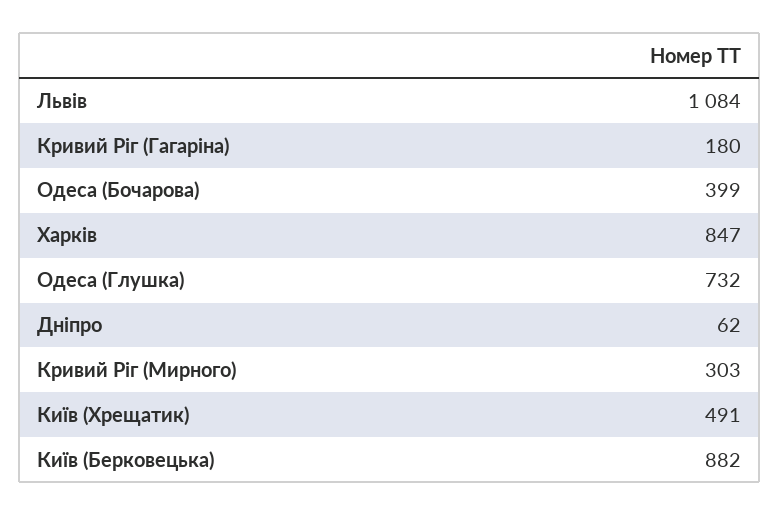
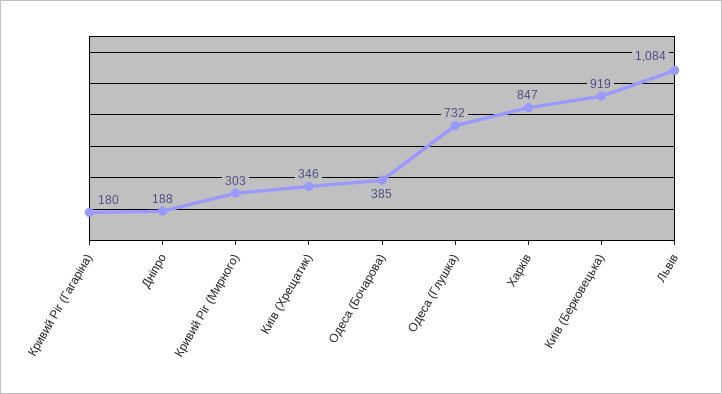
  {
    "Львів": 1084,
    "Кривий Ріг (Гагаріна)": 180,
-   "Одеса (Бочарова)": 399,
+   "Одеса (Бочарова)": 385,
    "Харків": 847,
    "Одеса (Глушка)": 732,
-   "Дніпро": 62,
+   "Дніпро": 188,
    "Кривий Ріг (Мирного)": 303,
-   "Київ (Хрещатик)": 491,
+   "Київ (Хрещатик)": 346,
-   "Київ (Берковецька)": 882
+   "Київ (Берковецька)": 919
  }

